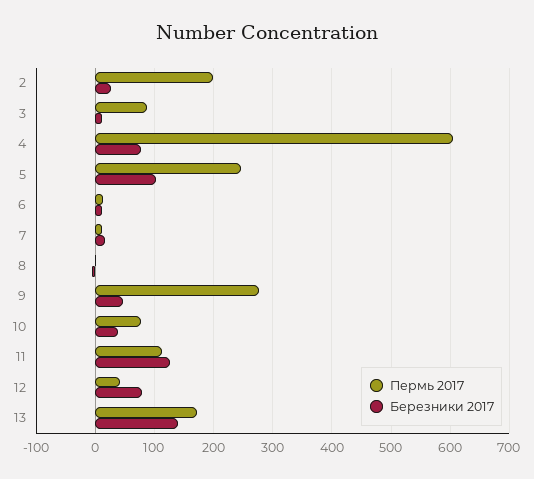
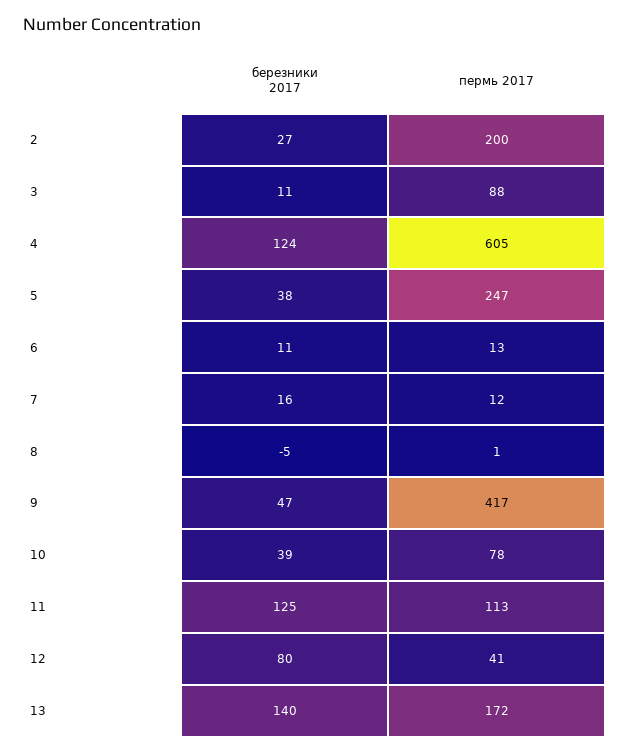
  {
    "Пермь 2017": {
      "2": 200,
      "3": 88,
      "4": 605,
      "5": 247,
      "6": 13,
      "7": 12,
      "8": 1,
-     "9": 280,
+     "9": 417,
      "10": 78,
      "11": 113,
      "12": 41,
      "13": 172
    },
    "Березники 2017": {
      "2": 27,
      "3": 11,
-     "4": 80,
+     "4": 124,
-     "5": 100,
+     "5": 38,
      "6": 11,
      "7": 16,
      "8": -5,
      "9": 47,
      "10": 39,
      "11": 125,
      "12": 80,
      "13": 140
    }
  }

